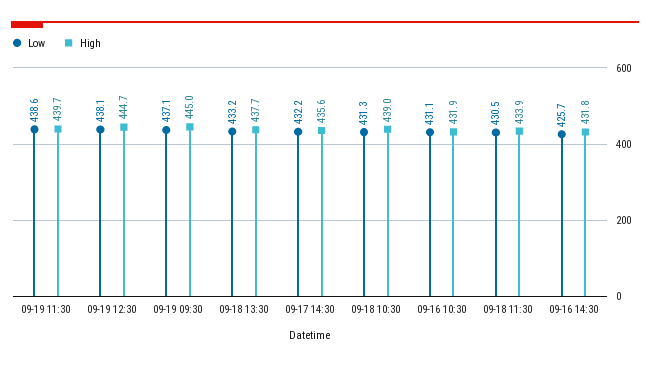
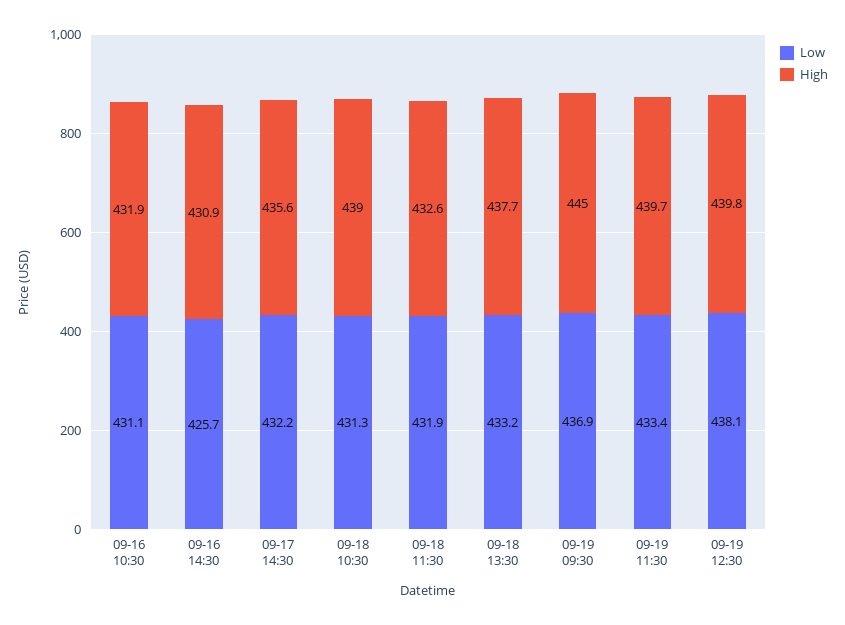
  {
    "Low": {
-     "09-19 11:30": 438.6,
+     "09-19 11:30": 433.4,
      "09-19 12:30": 438.1,
-     "09-19 09:30": 437.1,
+     "09-19 09:30": 436.9,
      "09-18 13:30": 433.2,
      "09-17 14:30": 432.2,
      "09-18 10:30": 431.3,
      "09-16 10:30": 431.1,
-     "09-18 11:30": 430.5,
+     "09-18 11:30": 431.9,
      "09-16 14:30": 425.7
    },
    "High": {
      "09-19 11:30": 439.7,
-     "09-19 12:30": 444.7,
+     "09-19 12:30": 439.8,
      "09-19 09:30": 445,
      "09-18 13:30": 437.7,
      "09-17 14:30": 435.6,
      "09-18 10:30": 439,
      "09-16 10:30": 431.9,
-     "09-18 11:30": 433.9,
+     "09-18 11:30": 432.6,
-     "09-16 14:30": 431.8
+     "09-16 14:30": 430.9
    }
  }

